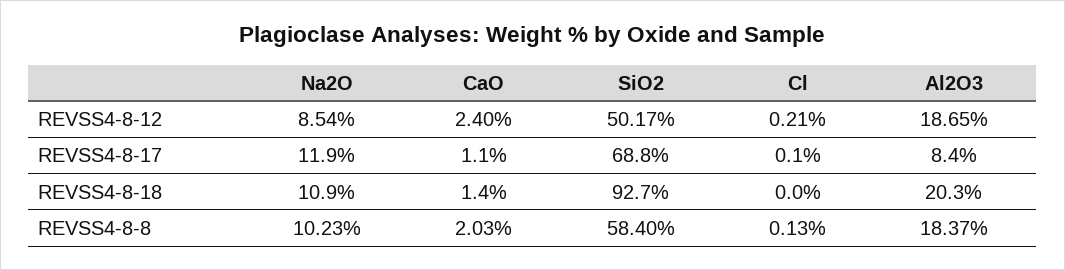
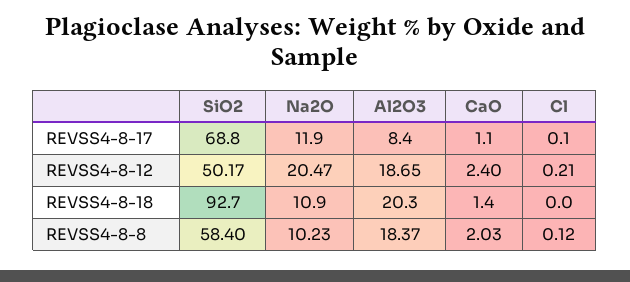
  {
    "Na2O": {
-     "REVSS4-8-12": 8.54,
+     "REVSS4-8-12": 20.47,
      "REVSS4-8-17": 11.9,
      "REVSS4-8-18": 10.9,
      "REVSS4-8-8": 10.23
    },
    "CaO": {
      "REVSS4-8-12": 2.4,
      "REVSS4-8-17": 1.1,
      "REVSS4-8-18": 1.4,
      "REVSS4-8-8": 2.03
    },
    "SiO2": {
      "REVSS4-8-12": 50.17,
      "REVSS4-8-17": 68.8,
      "REVSS4-8-18": 92.7,
      "REVSS4-8-8": 58.4
    },
    "Cl": {
      "REVSS4-8-12": 0.21,
      "REVSS4-8-17": 0.1,
      "REVSS4-8-18": 0,
-     "REVSS4-8-8": 0.13
+     "REVSS4-8-8": 0.12
    },
    "Al2O3": {
      "REVSS4-8-12": 18.65,
      "REVSS4-8-17": 8.4,
      "REVSS4-8-18": 20.3,
      "REVSS4-8-8": 18.37
    }
  }

